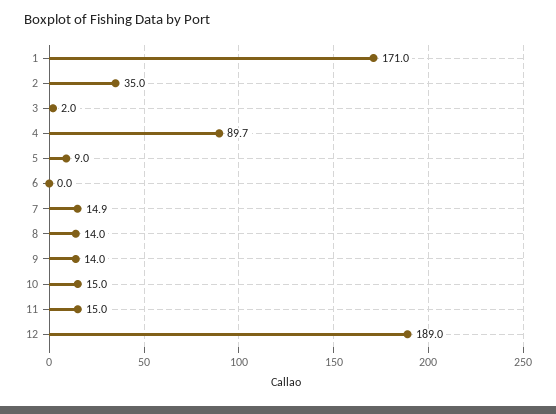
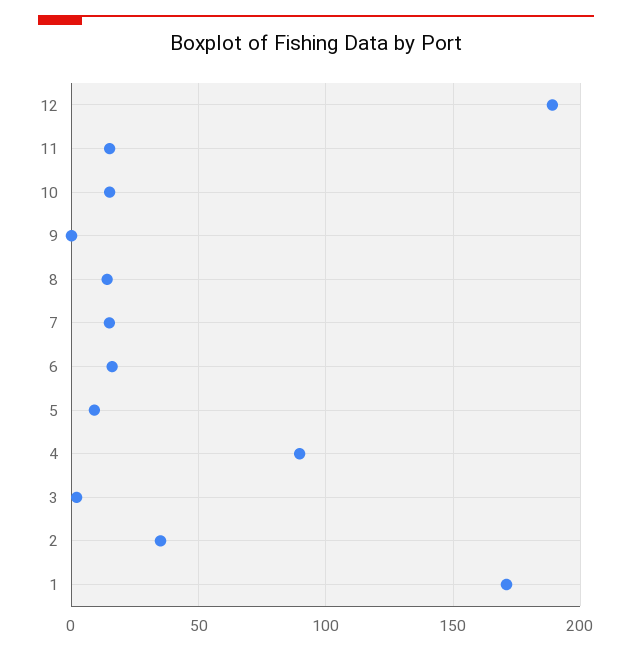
  {
    "1": 171,
    "2": 35,
    "3": 2,
    "4": 89.7,
    "5": 9,
-   "6": 0,
+   "6": 15,
    "7": 14.9,
    "8": 14,
-   "9": 14,
+   "9": 0,
    "10": 15,
    "11": 15,
    "12": 189
  }

